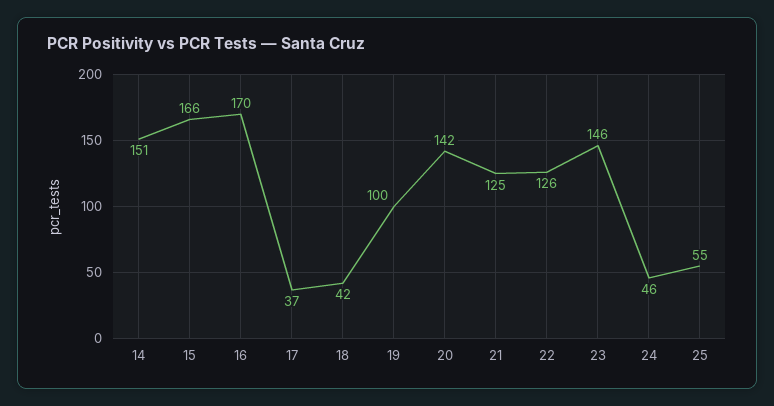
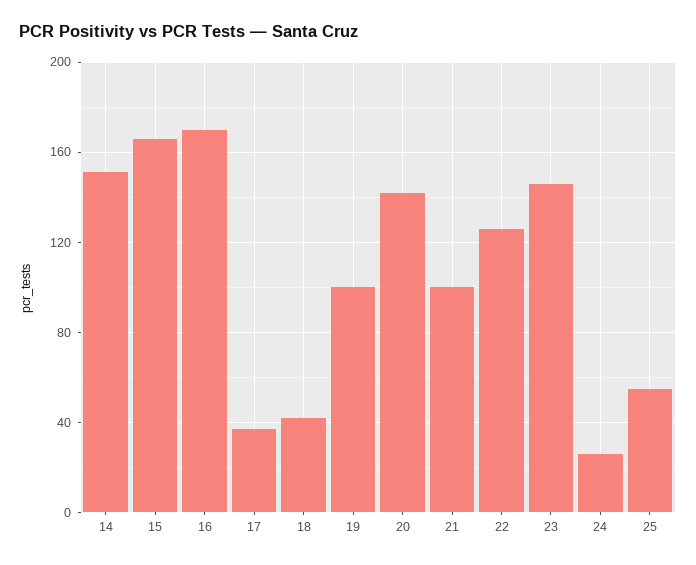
  {
    "14": 151,
    "15": 166,
    "16": 170,
    "17": 37,
    "18": 42,
    "19": 100,
    "20": 142,
-   "21": 125,
+   "21": 100,
    "22": 126,
    "23": 146,
-   "24": 46,
+   "24": 25,
    "25": 55
  }

